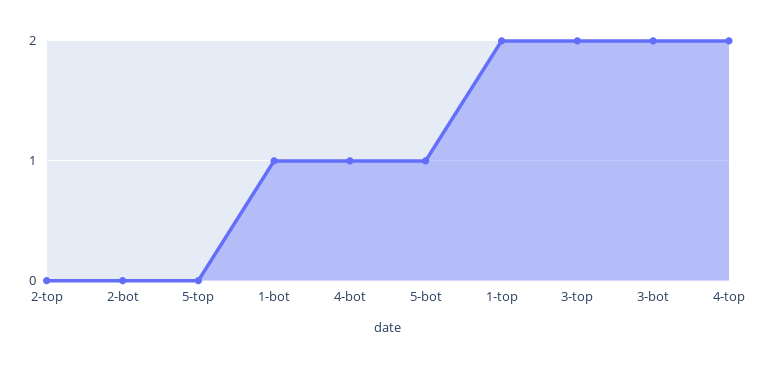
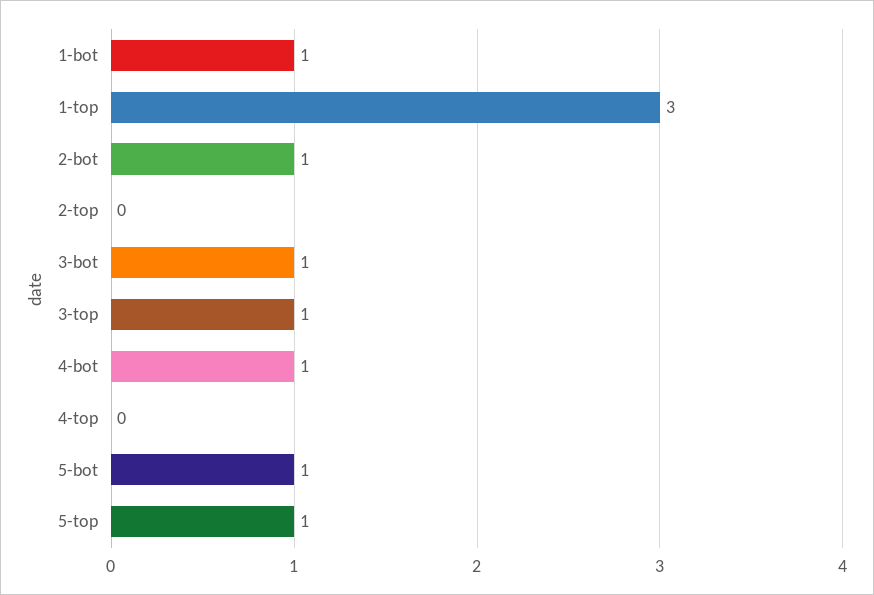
  {
    "2-top": 0,
-   "2-bot": 0,
+   "2-bot": 1,
-   "5-top": 0,
+   "5-top": 1,
    "1-bot": 1,
    "4-bot": 1,
    "5-bot": 1,
-   "1-top": 2,
+   "1-top": 3,
-   "3-top": 2,
+   "3-top": 1,
-   "3-bot": 2,
+   "3-bot": 1,
-   "4-top": 2
+   "4-top": 0
  }

